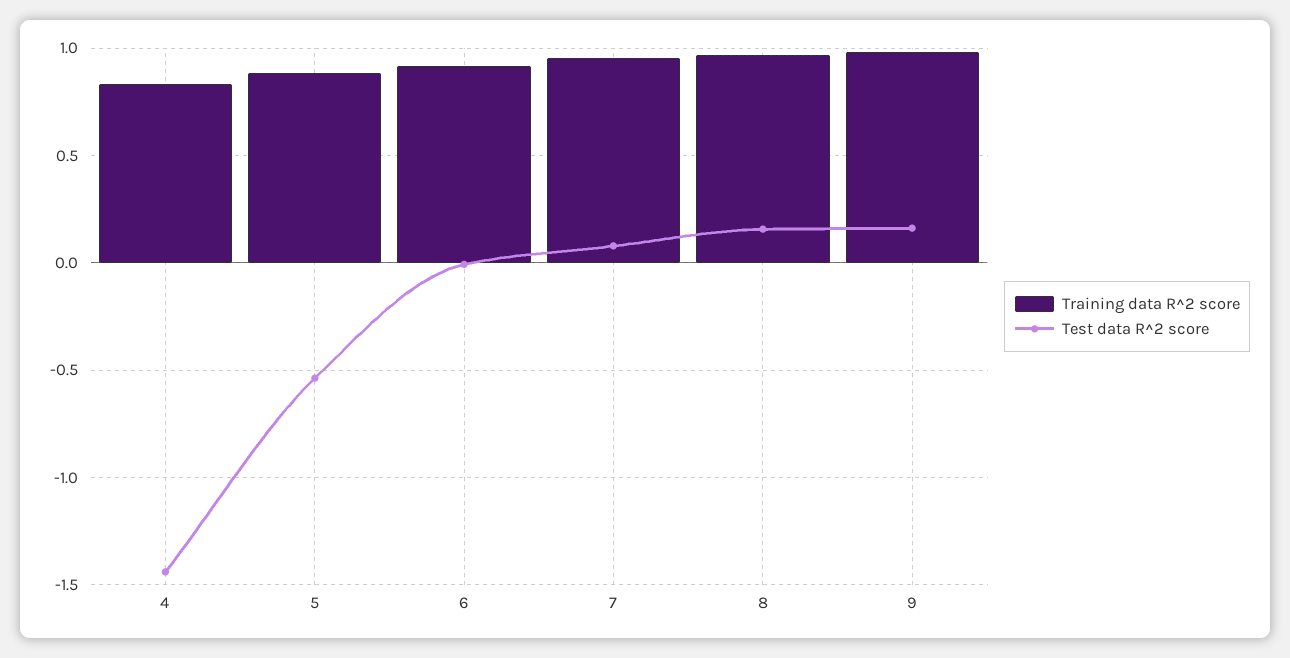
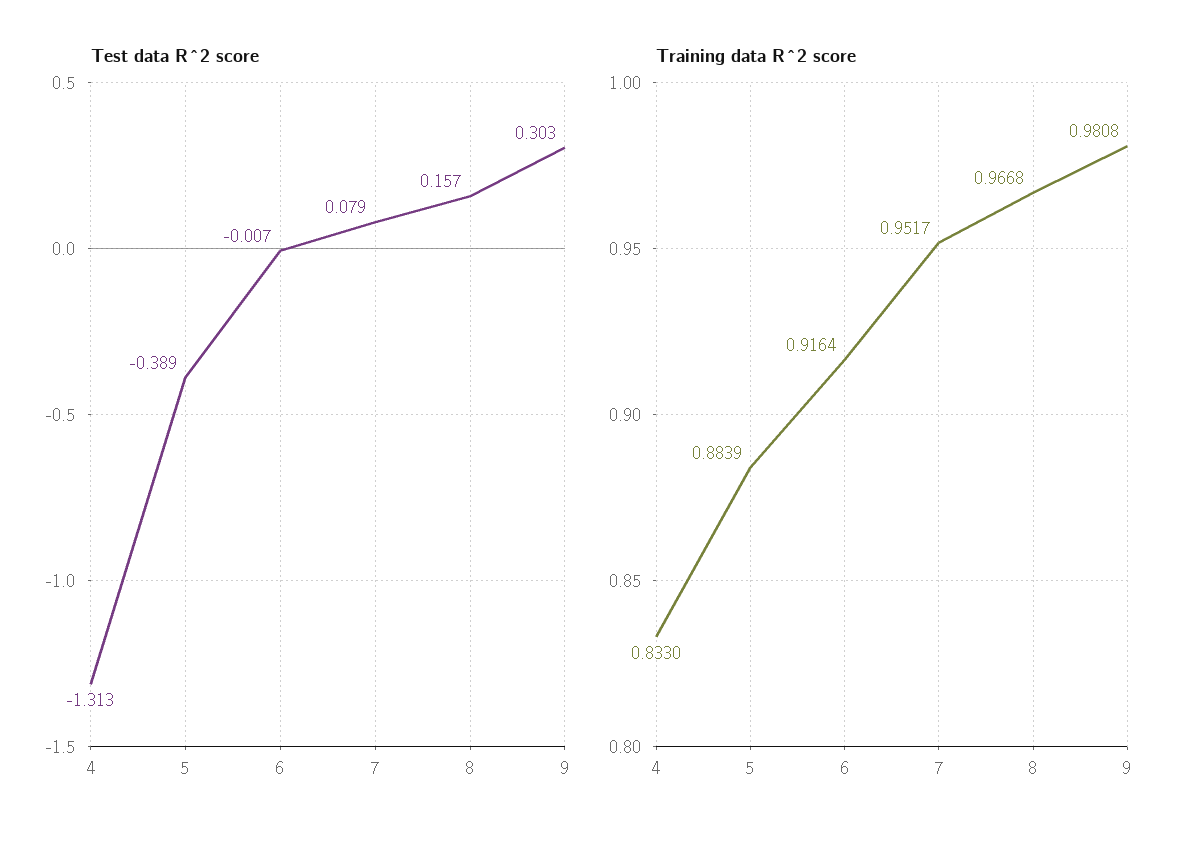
  {
    "Training data R^2 score": {
      "4": 0.833,
      "5": 0.8839,
      "6": 0.9164,
      "7": 0.9517,
      "8": 0.9668,
      "9": 0.9808
    },
    "Test data R^2 score": {
-     "4": -1.45,
+     "4": -1.313,
-     "5": -0.55,
+     "5": -0.389,
      "6": -0.007,
      "7": 0.079,
      "8": 0.157,
-     "9": 0.15
+     "9": 0.303
    }
  }

